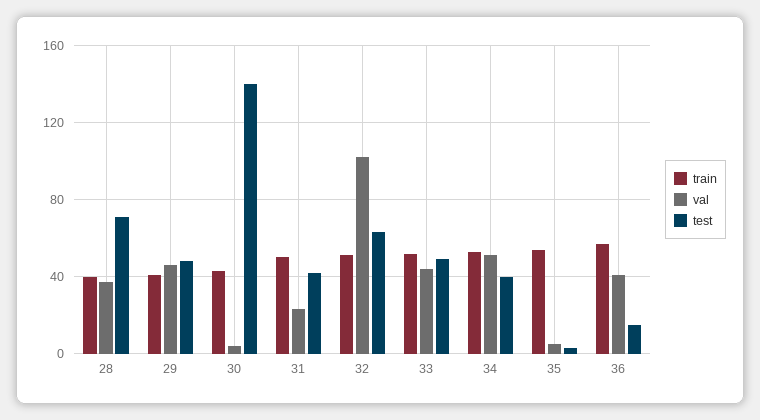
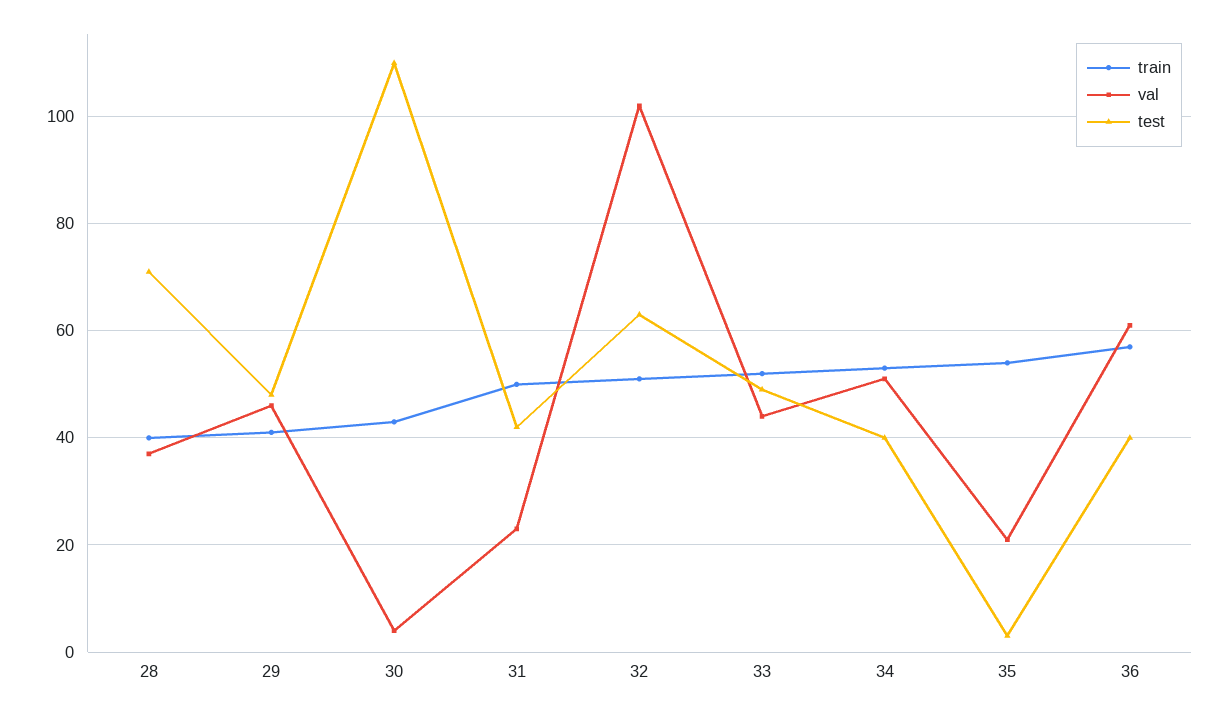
  {
    "train": {
      "28": 40,
      "29": 40,
      "30": 45,
      "31": 50,
      "32": 50,
      "33": 50,
      "34": 55,
      "35": 55,
      "36": 55
    },
    "val": {
      "28": 35,
      "29": 45,
      "30": 5,
      "31": 25,
      "32": 100,
      "33": 45,
      "34": 50,
-     "35": 5,
+     "35": 20,
-     "36": 40
+     "36": 60
    },
    "test": {
      "28": 70,
      "29": 50,
-     "30": 140,
+     "30": 110,
      "31": 40,
      "32": 65,
      "33": 50,
      "34": 40,
      "35": 5,
-     "36": 15
+     "36": 40
    }
  }

